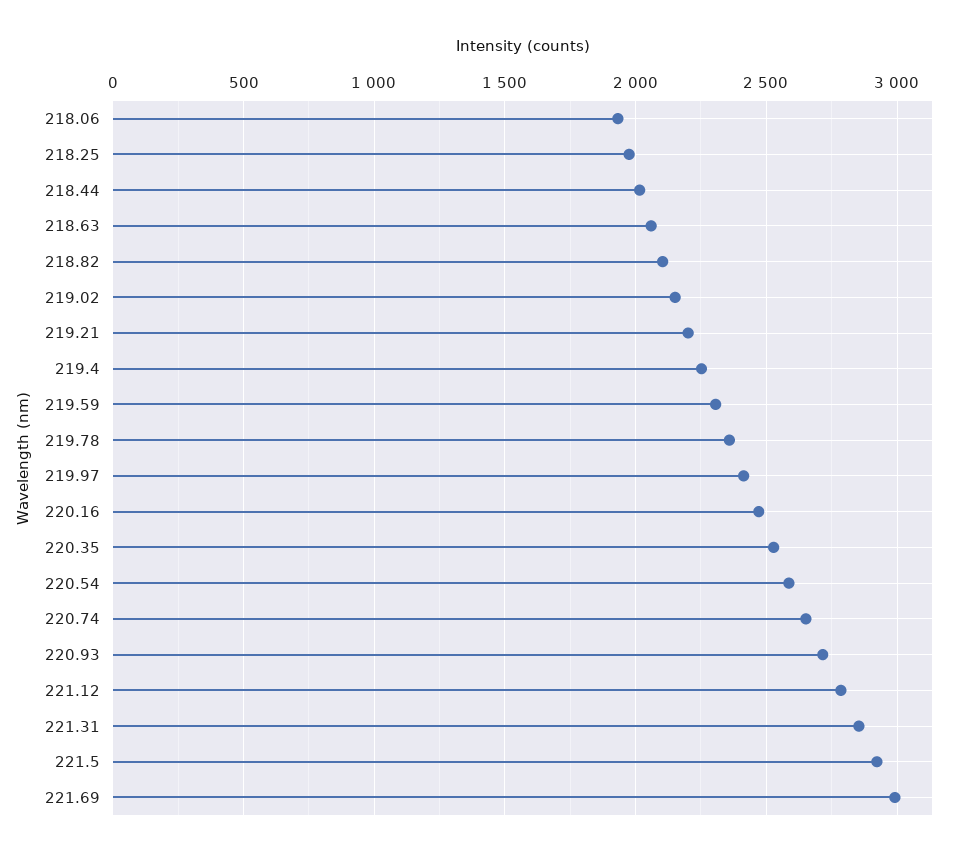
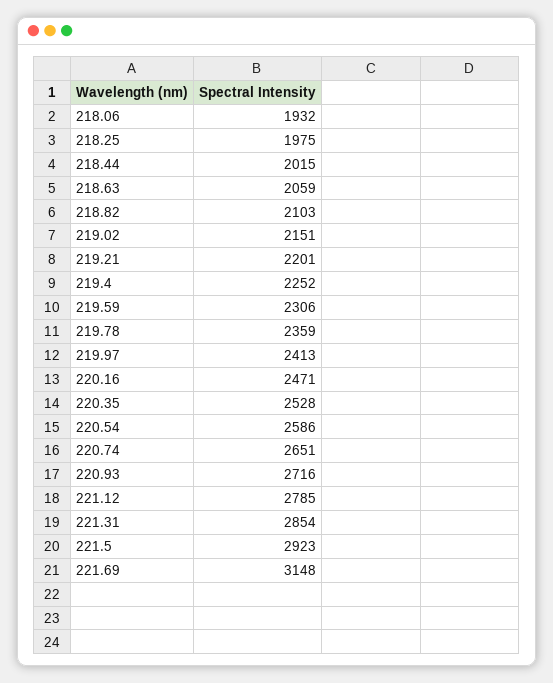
  {
    "218.06": 1932,
    "218.25": 1975,
    "218.44": 2015,
    "218.63": 2059,
    "218.82": 2103,
    "219.02": 2151,
    "219.21": 2201,
    "219.4": 2252,
    "219.59": 2306,
    "219.78": 2359,
    "219.97": 2413,
    "220.16": 2471,
    "220.35": 2528,
    "220.54": 2586,
    "220.74": 2651,
    "220.93": 2716,
    "221.12": 2785,
    "221.31": 2854,
    "221.5": 2923,
-   "221.69": 3000
+   "221.69": 3148
  }

